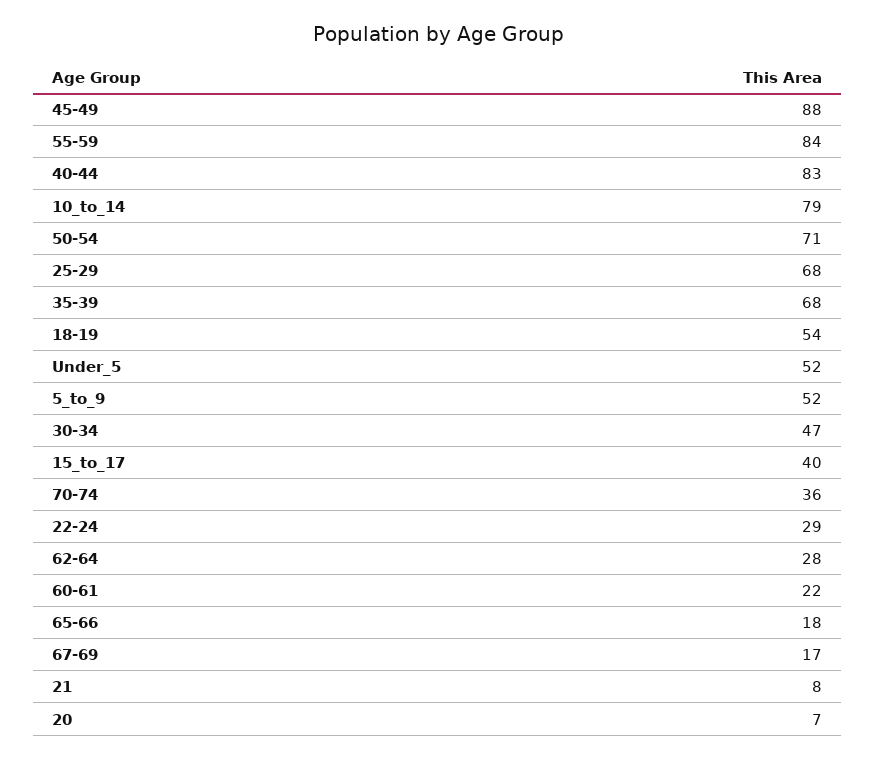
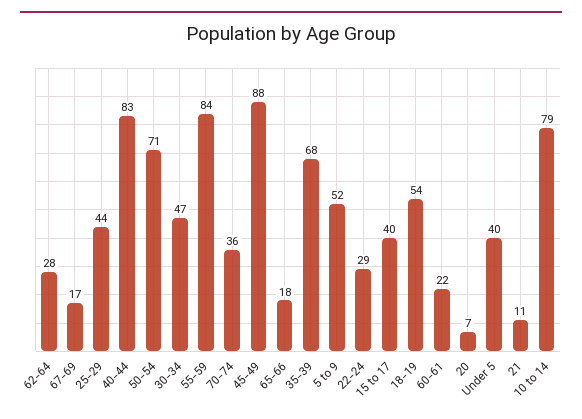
  {
    "45-49": 88,
    "55-59": 84,
    "40-44": 83,
    "10_to_14": 79,
    "50-54": 71,
-   "25-29": 68,
+   "25-29": 44,
    "35-39": 68,
    "18-19": 54,
-   "Under_5": 52,
+   "Under_5": 40,
    "5_to_9": 52,
    "30-34": 47,
    "15_to_17": 40,
    "70-74": 36,
    "22-24": 29,
    "62-64": 28,
    "60-61": 22,
    "65-66": 18,
    "67-69": 17,
-   "21": 8,
+   "21": 11,
    "20": 7
  }

